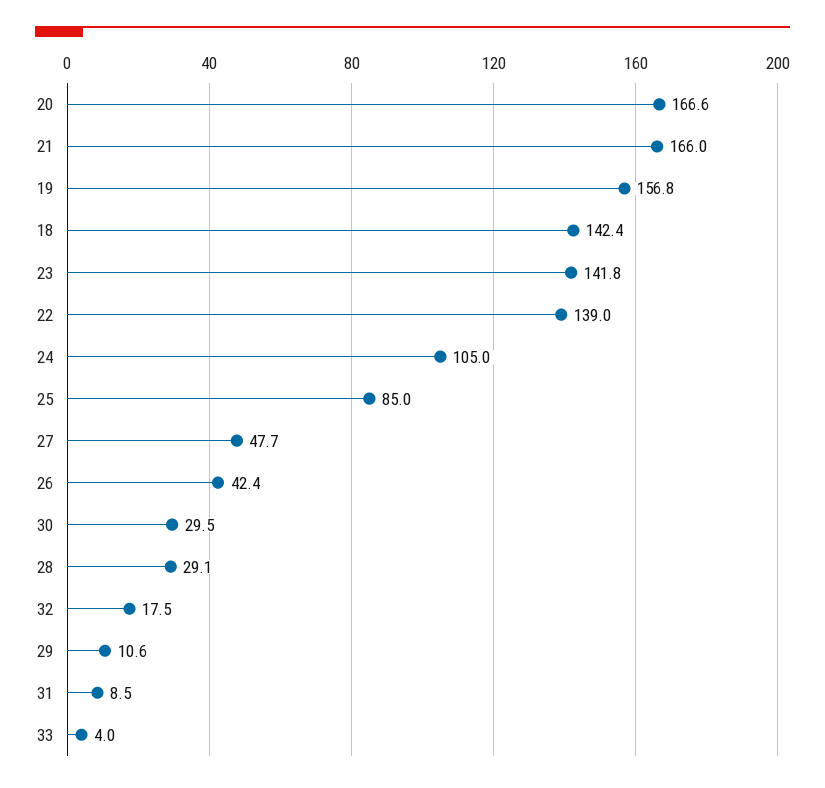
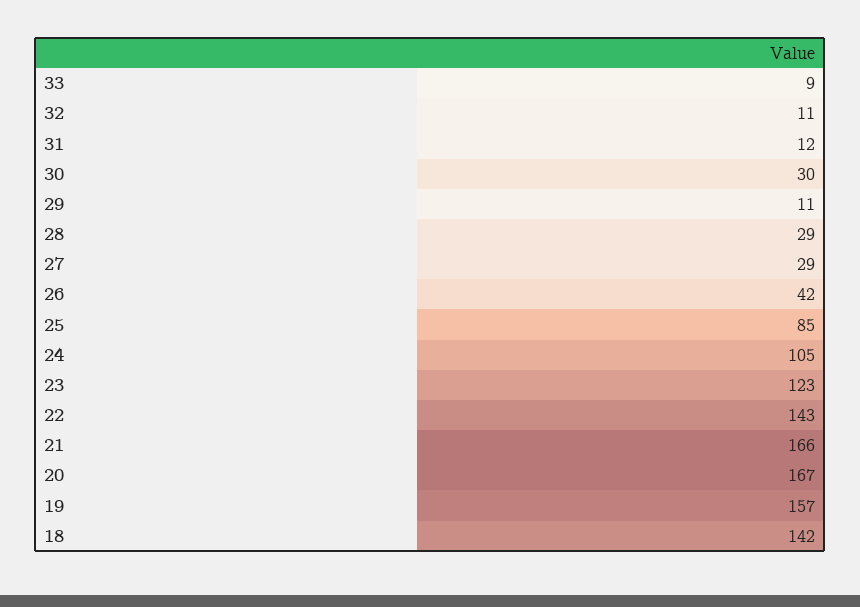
  {
    "20": 166.6,
    "21": 166,
    "19": 156.8,
    "18": 142.4,
-   "23": 141.8,
+   "23": 123,
-   "22": 139,
+   "22": 143,
    "24": 105,
    "25": 85,
-   "27": 47.7,
+   "27": 29,
    "26": 42.4,
    "30": 29.5,
    "28": 29.1,
-   "32": 17.5,
+   "32": 11,
    "29": 10.6,
-   "31": 8.5,
+   "31": 12,
-   "33": 4
+   "33": 9
  }

